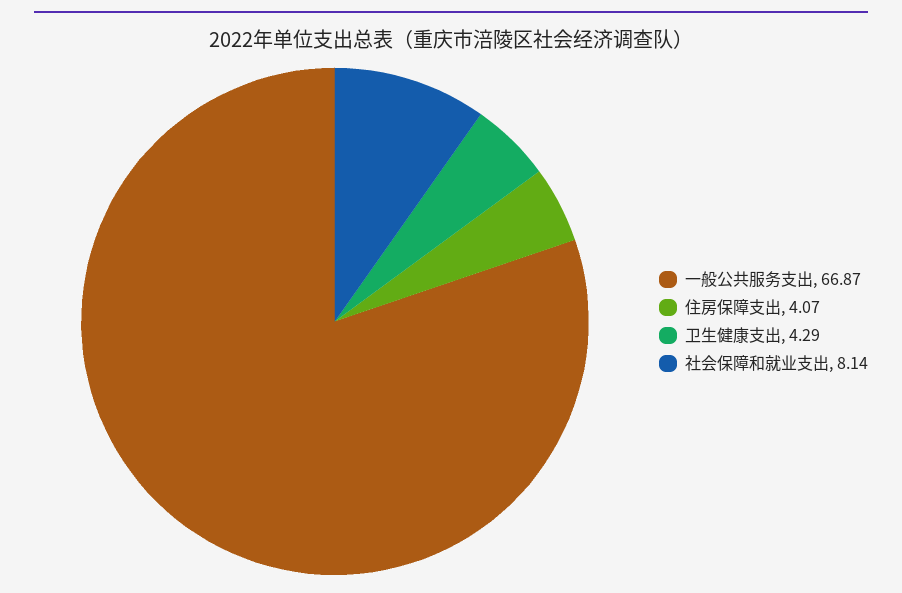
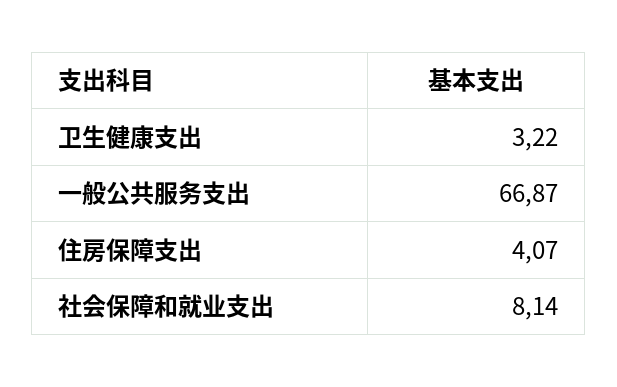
  {
    "一般公共服务支出": 66.87,
    "住房保障支出": 4.07,
-   "卫生健康支出": 4.29,
+   "卫生健康支出": 3.22,
    "社会保障和就业支出": 8.14
  }

